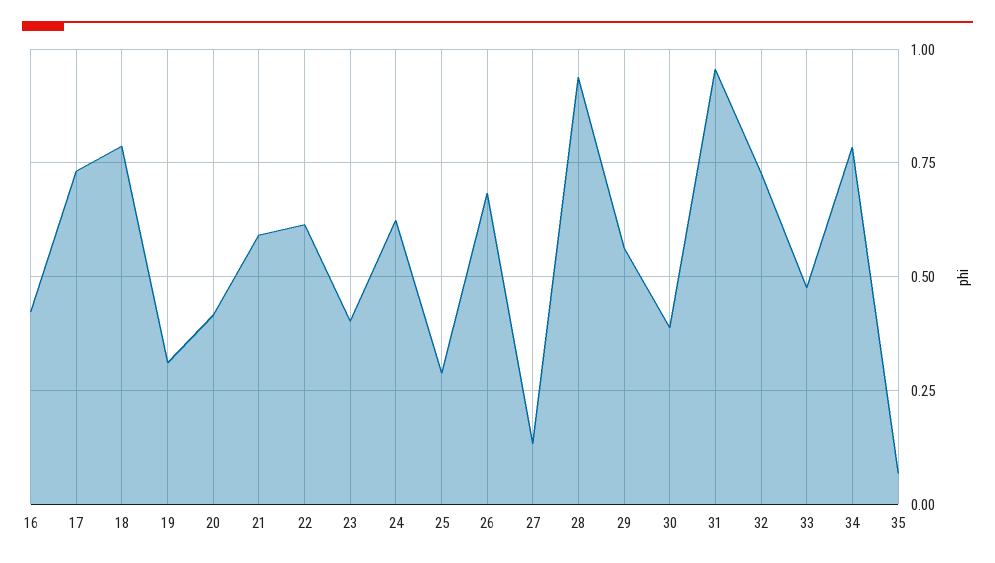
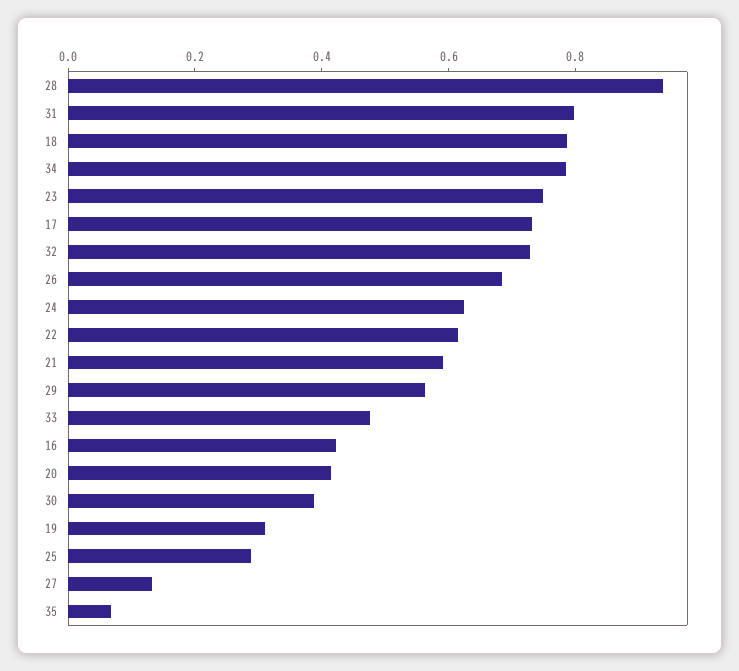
  {
    "16": 0.425,
    "17": 0.725,
    "18": 0.775,
    "19": 0.3,
    "20": 0.425,
    "21": 0.6,
    "22": 0.625,
-   "23": 0.4,
+   "23": 0.75,
    "24": 0.625,
    "25": 0.3,
    "26": 0.675,
    "27": 0.125,
    "28": 0.95,
    "29": 0.575,
    "30": 0.375,
-   "31": 0.95,
+   "31": 0.8,
    "32": 0.725,
    "33": 0.475,
    "34": 0.775,
    "35": 0.075
  }

